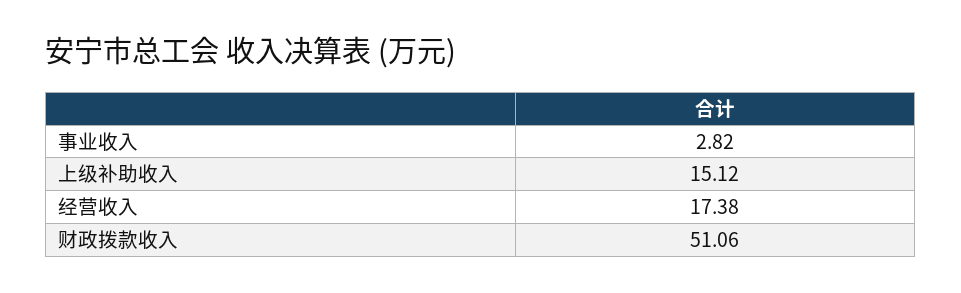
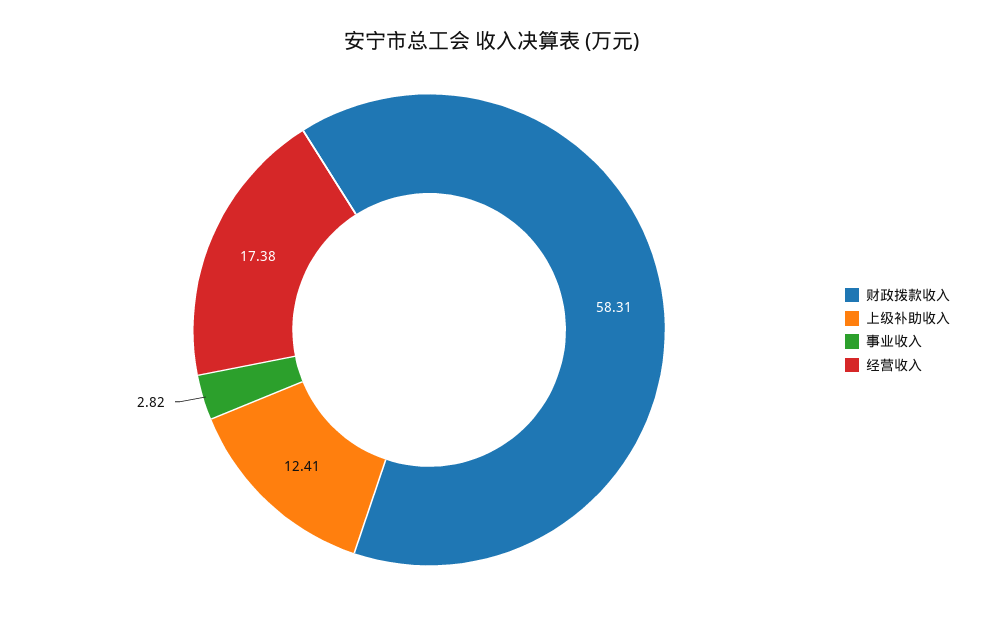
  {
    "事业收入": 2.82,
-   "上级补助收入": 15.12,
+   "上级补助收入": 12.41,
    "经营收入": 17.38,
-   "财政拨款收入": 51.06
+   "财政拨款收入": 58.31
  }

